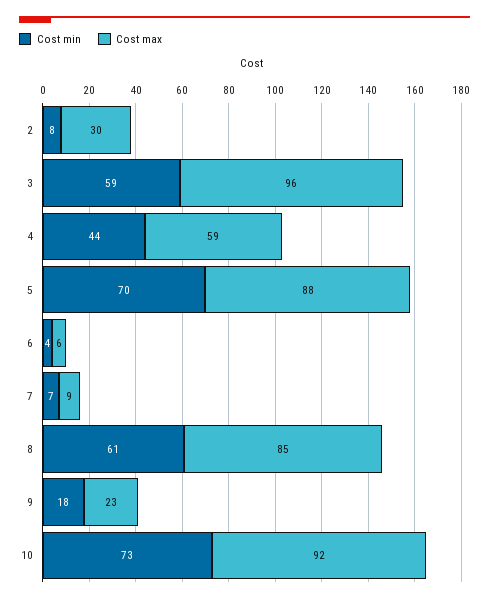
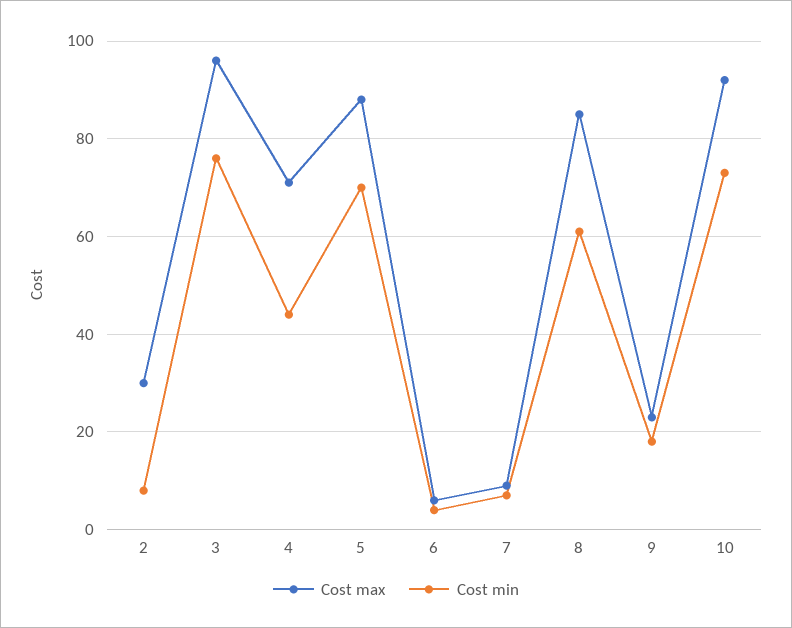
  {
    "Cost min": {
      "2": 8,
-     "3": 59,
+     "3": 75,
      "4": 44,
      "5": 70,
      "6": 4,
      "7": 7,
      "8": 61,
      "9": 18,
      "10": 73
    },
    "Cost max": {
      "2": 30,
      "3": 96,
-     "4": 59,
+     "4": 70,
      "5": 88,
      "6": 6,
      "7": 9,
      "8": 85,
      "9": 23,
      "10": 92
    }
  }

